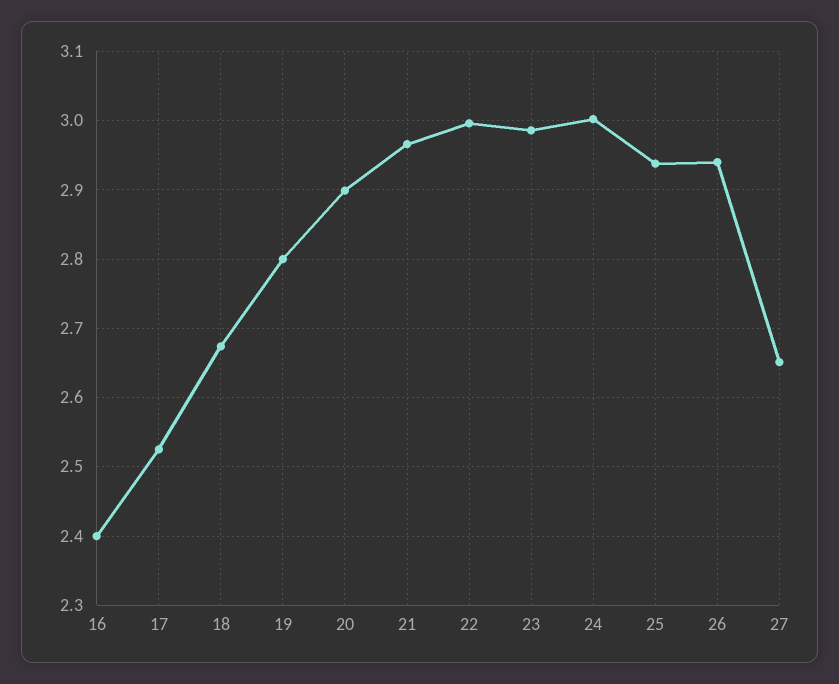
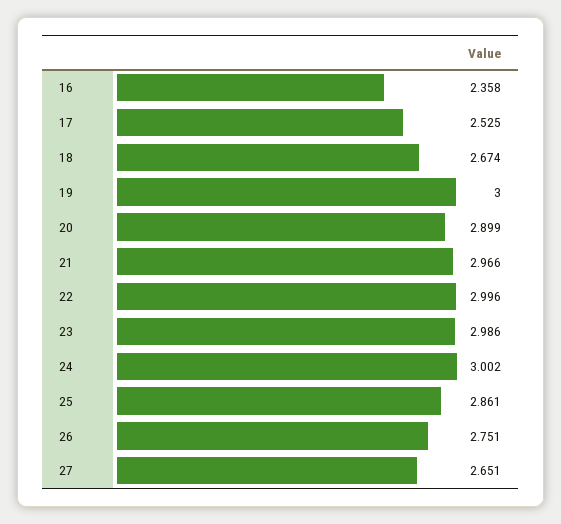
  {
-   "16": 2.4,
+   "16": 2.358,
    "17": 2.525,
    "18": 2.674,
-   "19": 2.8,
+   "19": 3,
    "20": 2.899,
    "21": 2.966,
    "22": 2.996,
    "23": 2.986,
    "24": 3.002,
-   "25": 2.94,
+   "25": 2.861,
-   "26": 2.94,
+   "26": 2.751,
    "27": 2.651
  }

